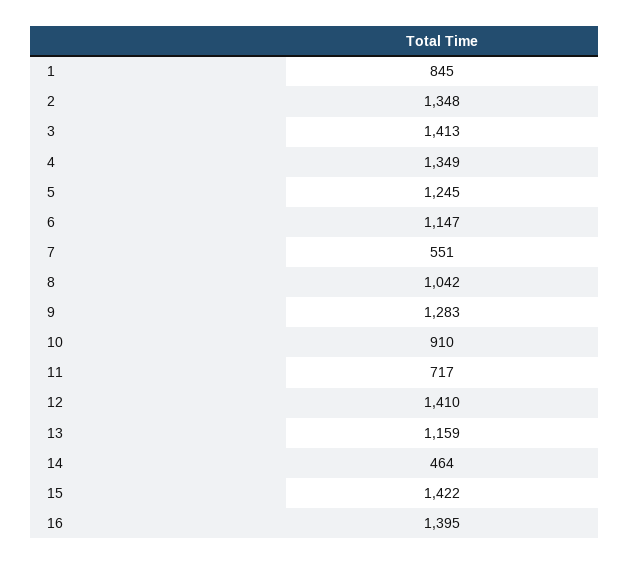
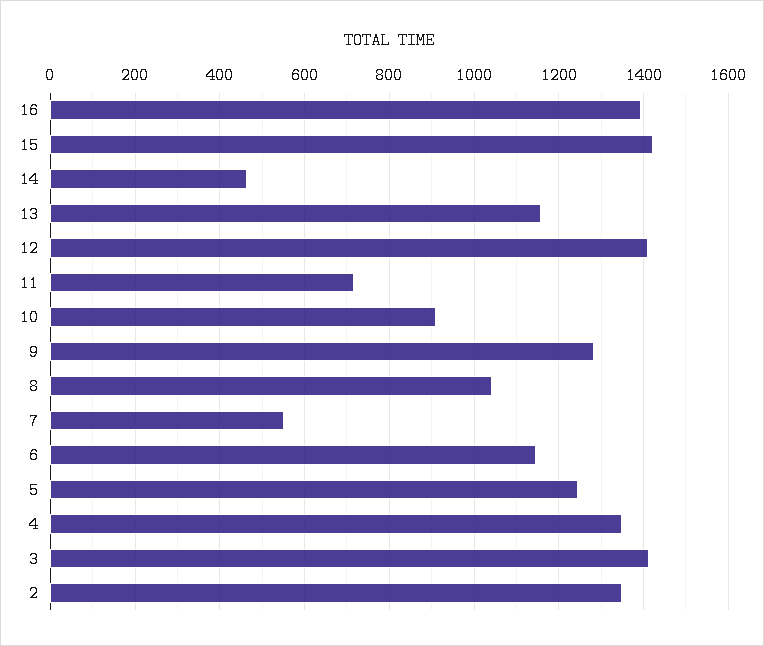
  {
-   "1": 845,
    "2": 1348,
    "3": 1413,
    "4": 1349,
    "5": 1245,
    "6": 1147,
    "7": 551,
    "8": 1042,
    "9": 1283,
    "10": 910,
    "11": 717,
    "12": 1410,
    "13": 1159,
    "14": 464,
    "15": 1422,
    "16": 1395
  }

